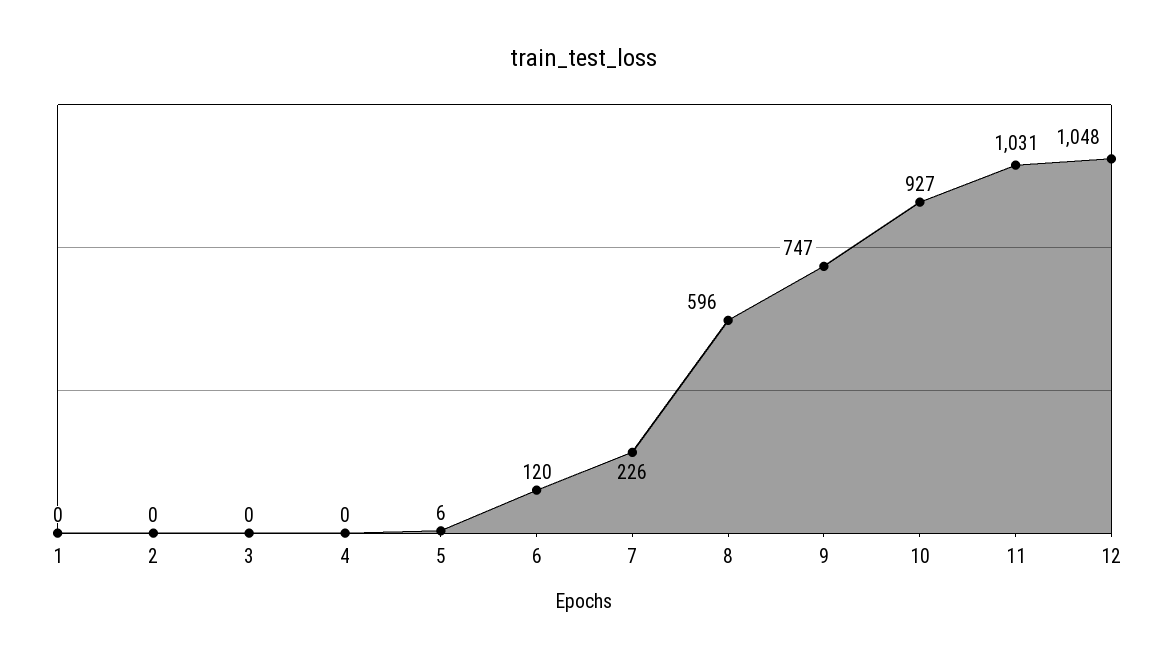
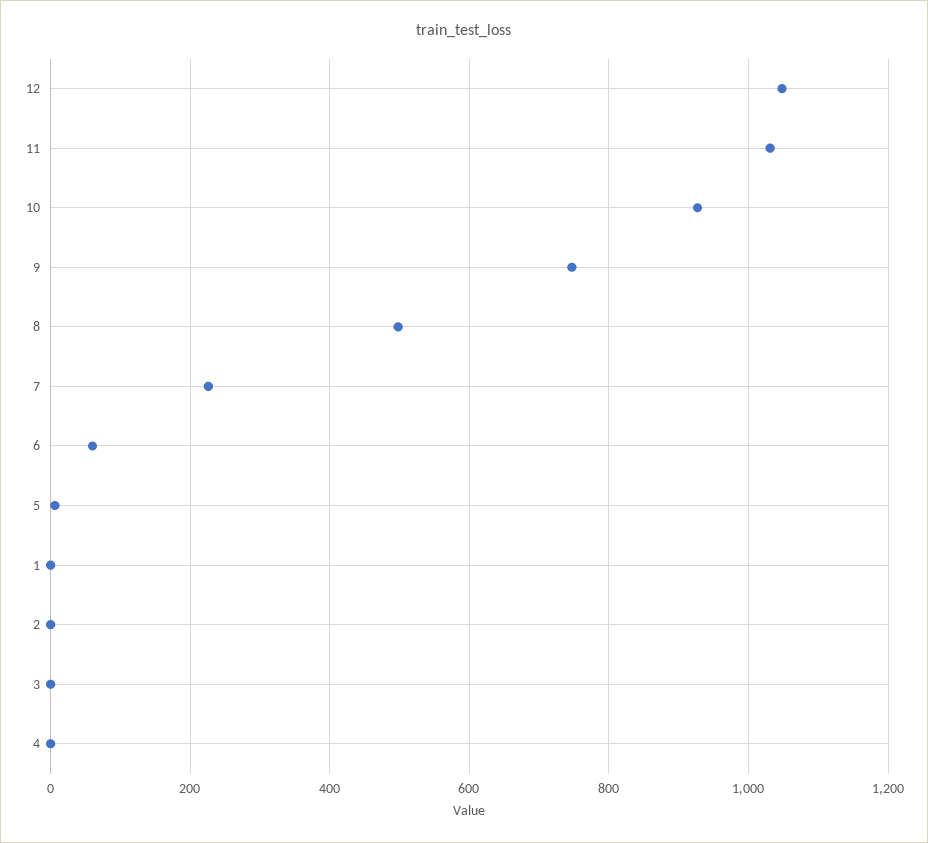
  {
    "1": 0,
    "2": 0,
    "3": 0,
    "4": 0,
    "5": 6,
-   "6": 120,
+   "6": 60,
    "7": 226,
-   "8": 596,
+   "8": 500,
    "9": 747,
    "10": 927,
    "11": 1031,
    "12": 1048
  }

